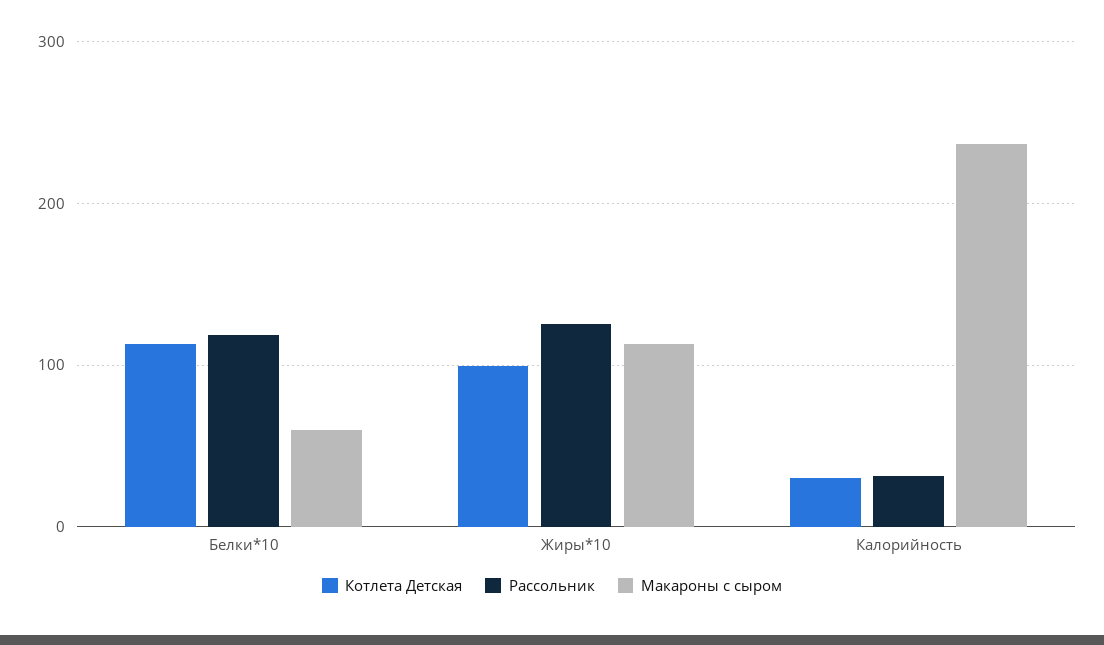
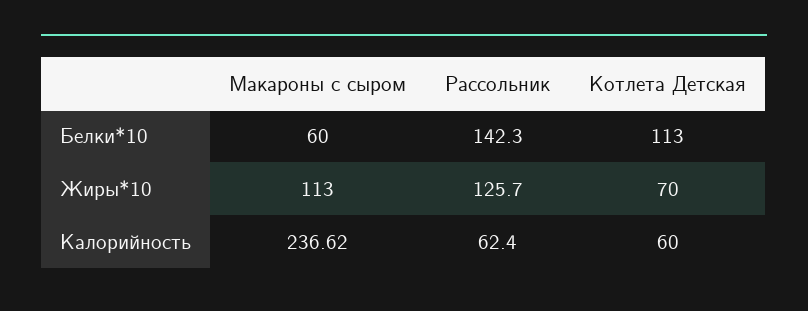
  {
    "Котлета Детская": {
      "Белки*10": 113,
-     "Жиры*10": 100,
+     "Жиры*10": 70,
-     "Калорийность": 30
+     "Калорийность": 60
    },
    "Рассольник": {
-     "Белки*10": 120,
+     "Белки*10": 142.3,
      "Жиры*10": 125.7,
-     "Калорийность": 30
+     "Калорийность": 62.4
    },
    "Макароны с сыром": {
      "Белки*10": 60,
      "Жиры*10": 113,
      "Калорийность": 236.62
    }
  }

